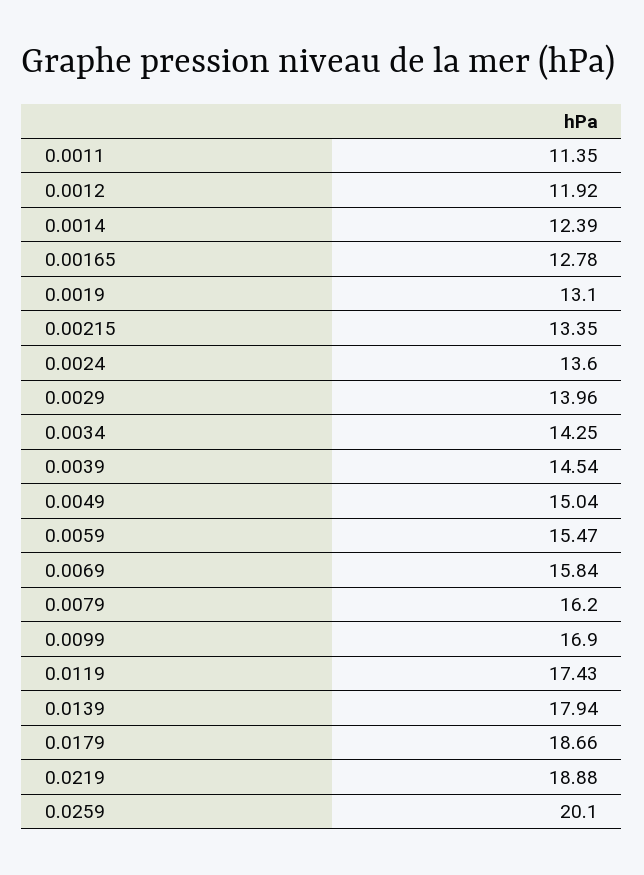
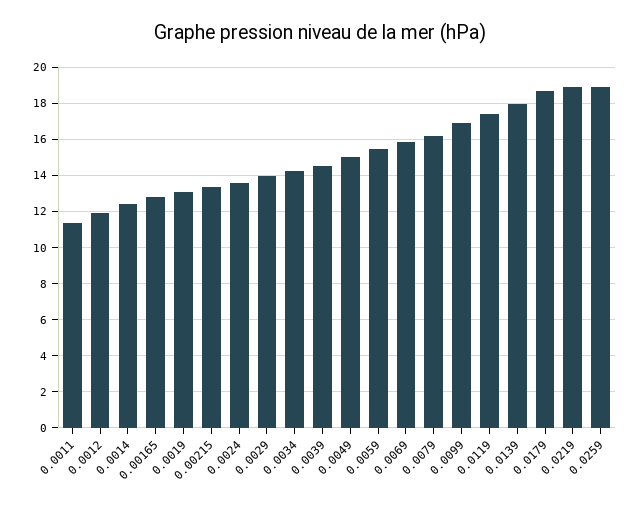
  {
    "0.0011": 11.35,
    "0.0012": 11.92,
    "0.0014": 12.39,
    "0.00165": 12.78,
    "0.0019": 13.1,
    "0.00215": 13.35,
    "0.0024": 13.6,
    "0.0029": 13.96,
    "0.0034": 14.25,
    "0.0039": 14.54,
    "0.0049": 15.04,
    "0.0059": 15.47,
    "0.0069": 15.84,
    "0.0079": 16.2,
    "0.0099": 16.9,
    "0.0119": 17.43,
    "0.0139": 17.94,
    "0.0179": 18.66,
    "0.0219": 18.88,
-   "0.0259": 20.1
+   "0.0259": 19
  }

